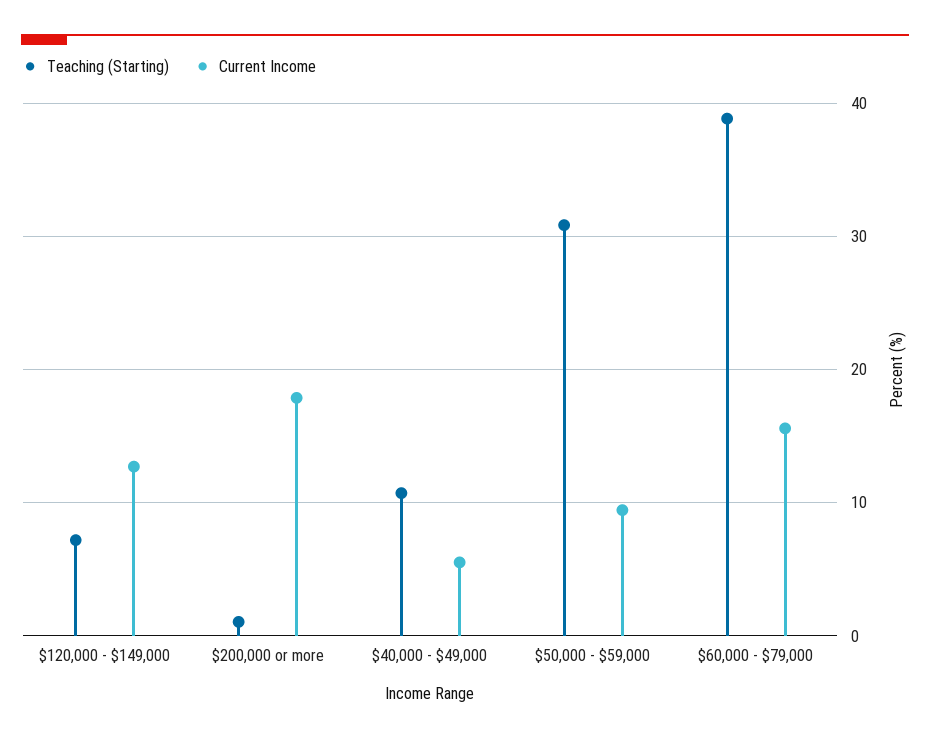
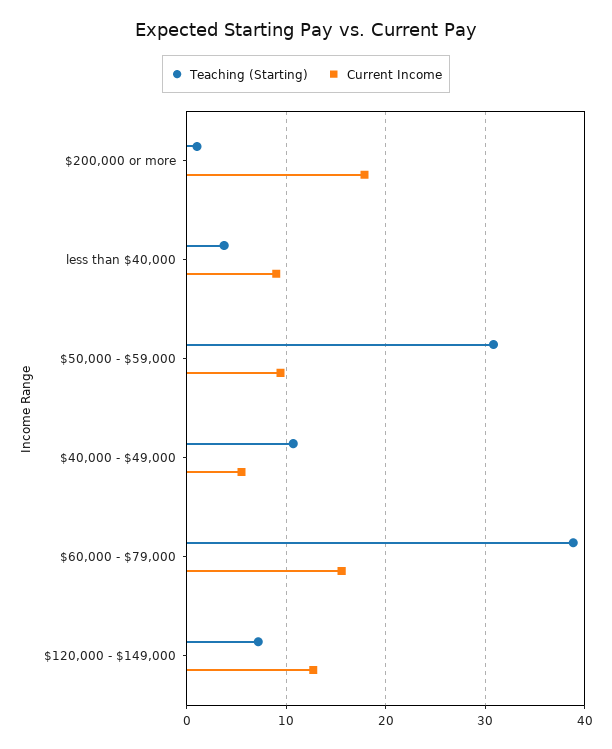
  {
    "Teaching (Starting)": {
      "$120,000 - $149,000": 7,
      "$200,000 or more": 1,
      "$40,000 - $49,000": 11,
      "$50,000 - $59,000": 31,
-     "$60,000 - $79,000": 39
+     "$60,000 - $79,000": 39,
+     "less than $40,000": 4
    },
    "Current Income": {
      "$120,000 - $149,000": 13,
      "$200,000 or more": 18,
      "$40,000 - $49,000": 6,
      "$50,000 - $59,000": 9,
-     "$60,000 - $79,000": 16
+     "$60,000 - $79,000": 16,
+     "less than $40,000": 9
    }
  }

